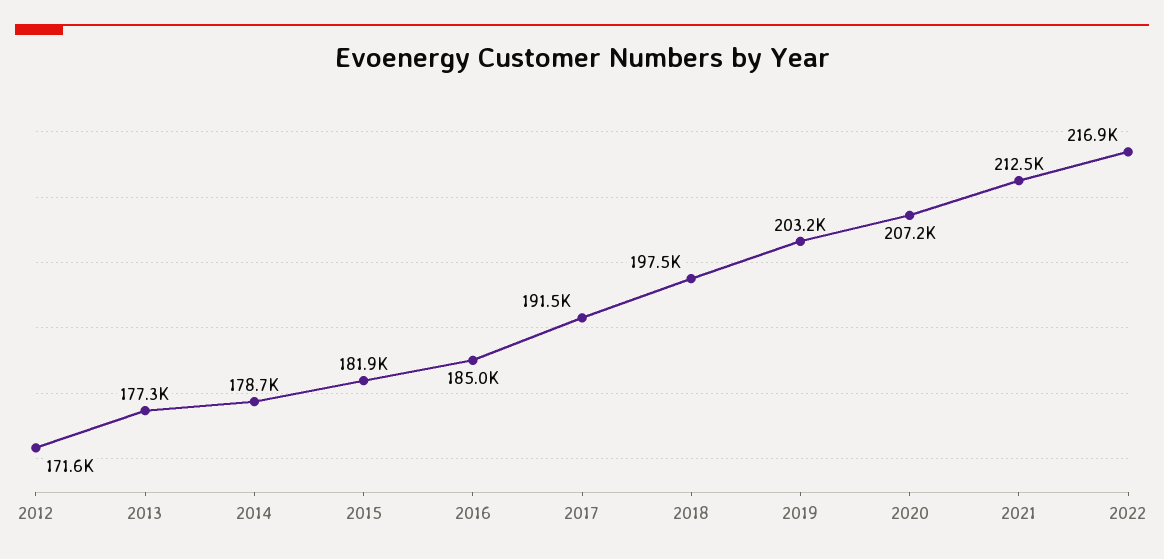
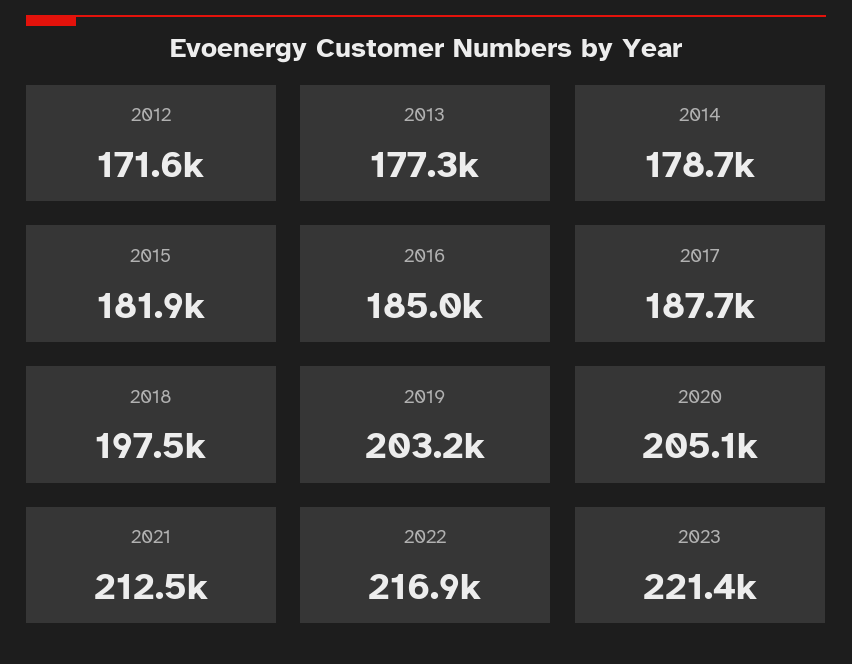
  {
    "2012": 171600,
    "2013": 177300,
    "2014": 178700,
    "2015": 181900,
    "2016": 185000,
-   "2017": 191500,
+   "2017": 187700,
    "2018": 197500,
    "2019": 203200,
-   "2020": 207200,
+   "2020": 205100,
    "2021": 212500,
-   "2022": 216900
+   "2022": 216900,
+   "2023": 221400
  }

